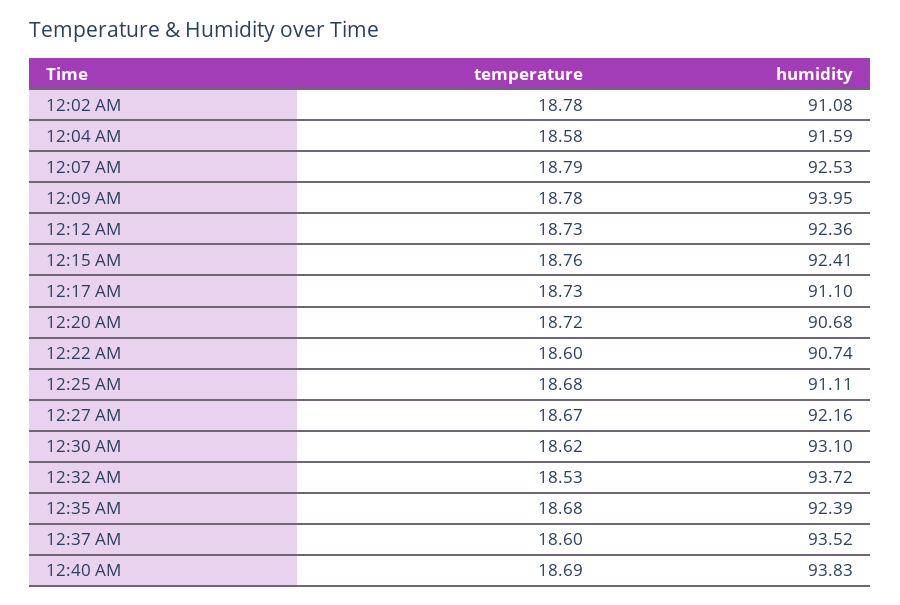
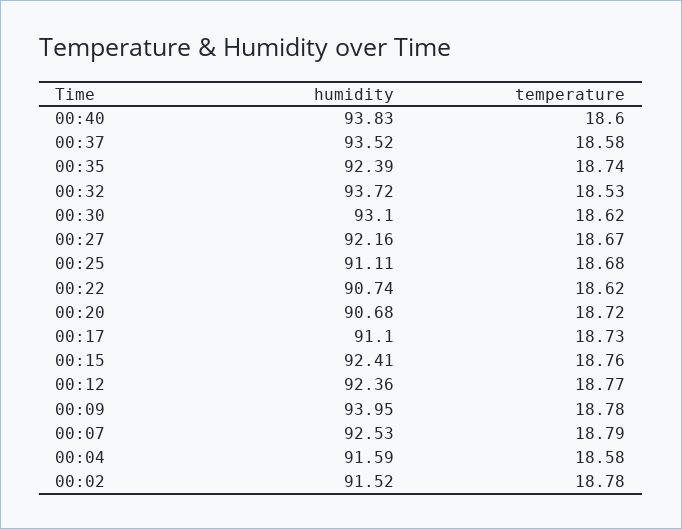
  {
    "temperature": {
      "12:02 AM": 18.78,
      "12:04 AM": 18.58,
      "12:07 AM": 18.79,
      "12:09 AM": 18.78,
-     "12:12 AM": 18.73,
+     "12:12 AM": 18.77,
      "12:15 AM": 18.76,
      "12:17 AM": 18.73,
      "12:20 AM": 18.72,
-     "12:22 AM": 18.6,
+     "12:22 AM": 18.62,
      "12:25 AM": 18.68,
      "12:27 AM": 18.67,
      "12:30 AM": 18.62,
      "12:32 AM": 18.53,
-     "12:35 AM": 18.68,
+     "12:35 AM": 18.74,
-     "12:37 AM": 18.6,
+     "12:37 AM": 18.58,
-     "12:40 AM": 18.69
+     "12:40 AM": 18.6
    },
    "humidity": {
-     "12:02 AM": 91.08,
+     "12:02 AM": 91.52,
      "12:04 AM": 91.59,
      "12:07 AM": 92.53,
      "12:09 AM": 93.95,
      "12:12 AM": 92.36,
      "12:15 AM": 92.41,
      "12:17 AM": 91.1,
      "12:20 AM": 90.68,
      "12:22 AM": 90.74,
      "12:25 AM": 91.11,
      "12:27 AM": 92.16,
      "12:30 AM": 93.1,
      "12:32 AM": 93.72,
      "12:35 AM": 92.39,
      "12:37 AM": 93.52,
      "12:40 AM": 93.83
    }
  }

